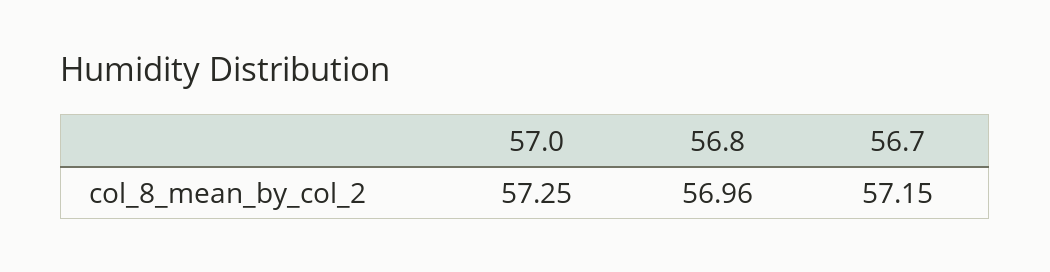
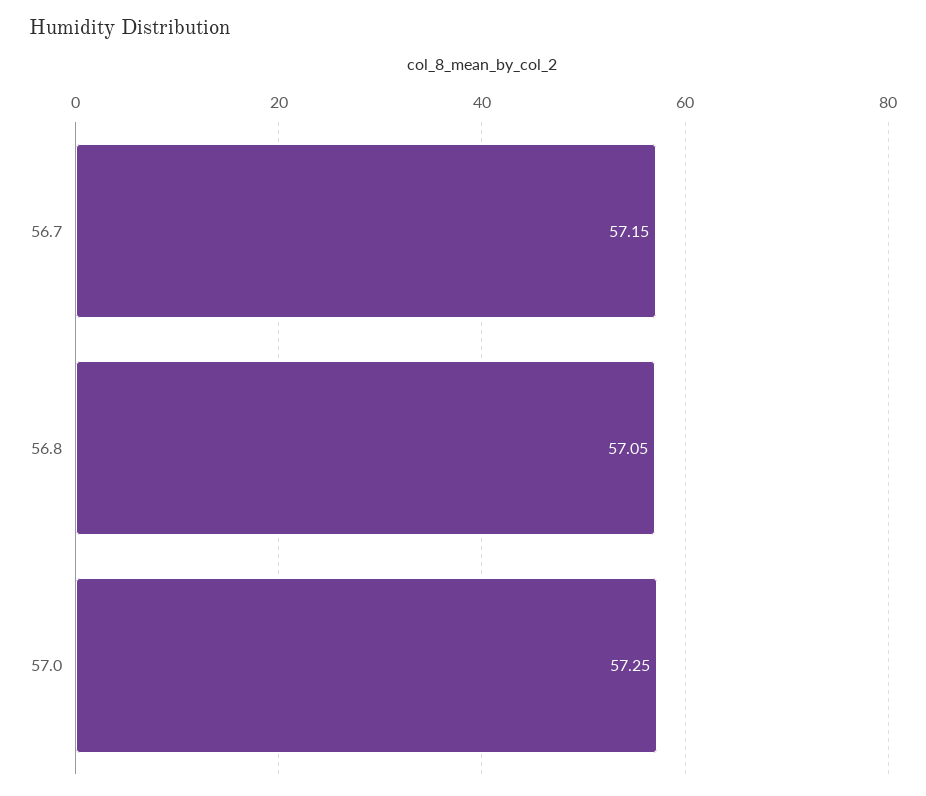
  {
    "57.0": 57.25,
-   "56.8": 56.96,
+   "56.8": 57.05,
    "56.7": 57.15
  }

